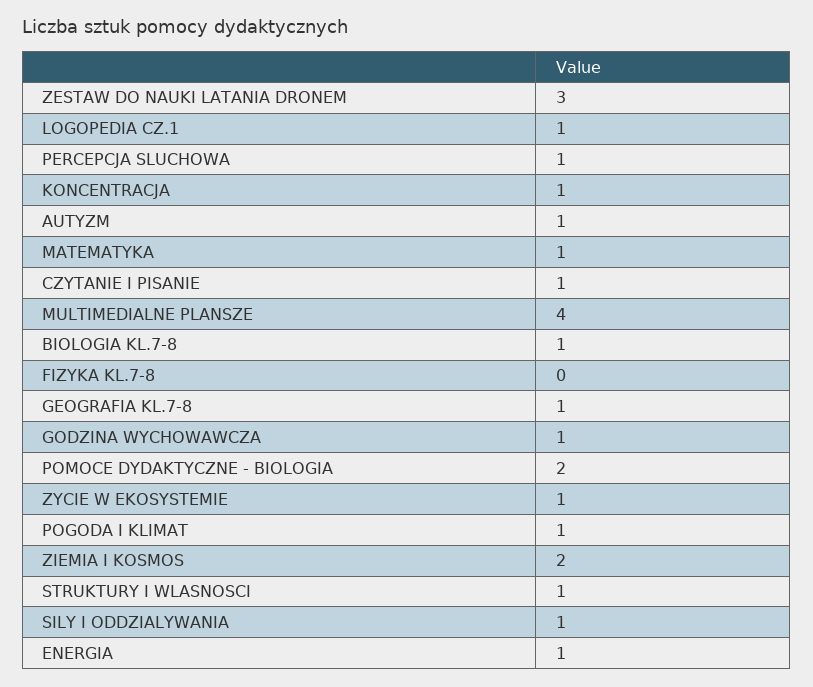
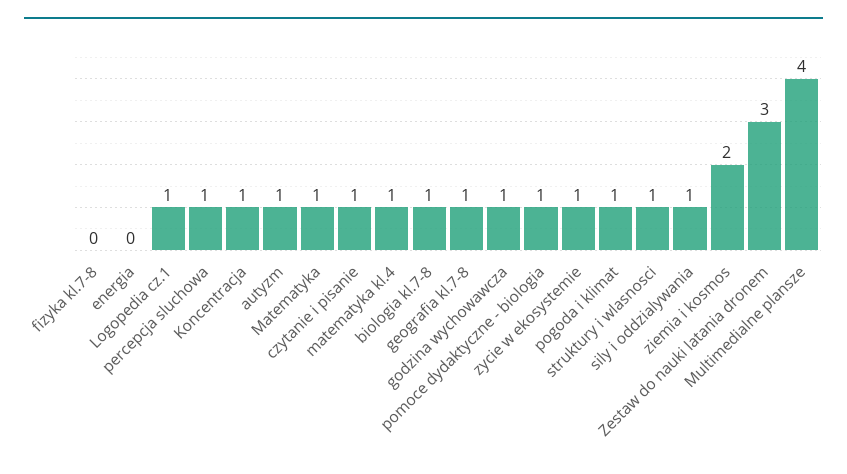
  {
    "ZESTAW DO NAUKI LATANIA DRONEM": 3,
    "LOGOPEDIA CZ.1": 1,
    "PERCEPCJA SLUCHOWA": 1,
    "KONCENTRACJA": 1,
    "AUTYZM": 1,
    "MATEMATYKA": 1,
    "CZYTANIE I PISANIE": 1,
    "MULTIMEDIALNE PLANSZE": 4,
    "BIOLOGIA KL.7-8": 1,
    "FIZYKA KL.7-8": 0,
    "GEOGRAFIA KL.7-8": 1,
    "GODZINA WYCHOWAWCZA": 1,
-   "POMOCE DYDAKTYCZNE - BIOLOGIA": 2,
+   "POMOCE DYDAKTYCZNE - BIOLOGIA": 1,
    "ZYCIE W EKOSYSTEMIE": 1,
    "POGODA I KLIMAT": 1,
    "ZIEMIA I KOSMOS": 2,
    "STRUKTURY I WLASNOSCI": 1,
    "SILY I ODDZIALYWANIA": 1,
-   "ENERGIA": 1
+   "ENERGIA": 0,
+   "matematyka kl.4": 1
  }

